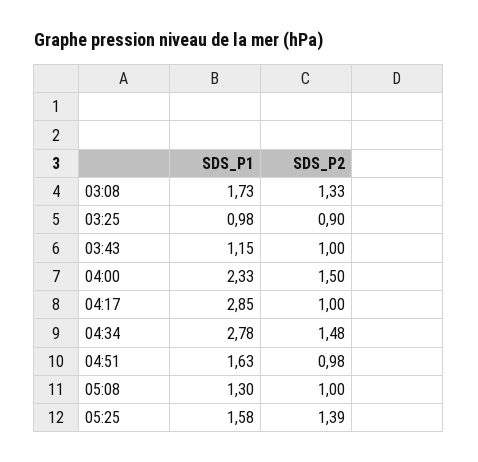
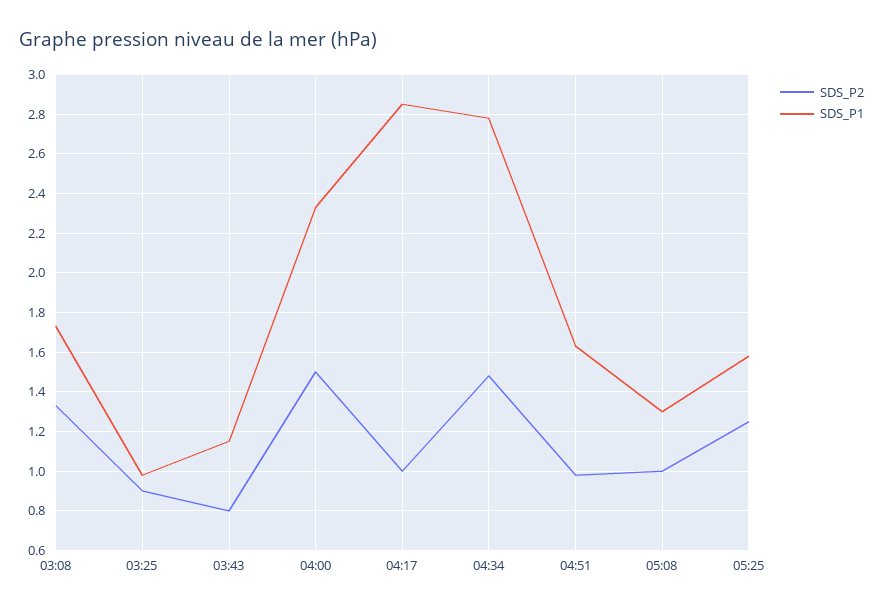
  {
    "SDS_P1": {
      "03:08": 1.73,
      "03:25": 0.98,
      "03:43": 1.15,
      "04:00": 2.33,
      "04:17": 2.85,
      "04:34": 2.78,
      "04:51": 1.63,
      "05:08": 1.3,
      "05:25": 1.58
    },
    "SDS_P2": {
      "03:08": 1.33,
      "03:25": 0.9,
-     "03:43": 1,
+     "03:43": 0.8,
      "04:00": 1.5,
      "04:17": 1,
      "04:34": 1.48,
      "04:51": 0.98,
      "05:08": 1,
-     "05:25": 1.39
+     "05:25": 1.25
    }
  }

